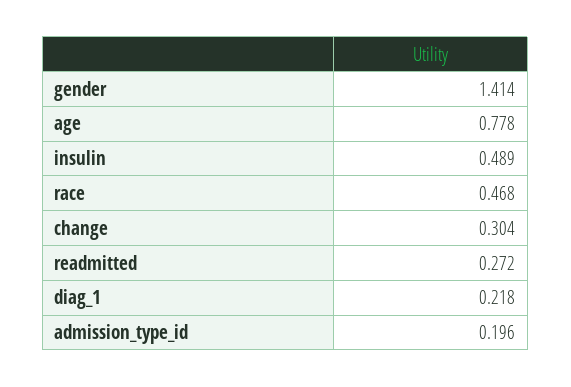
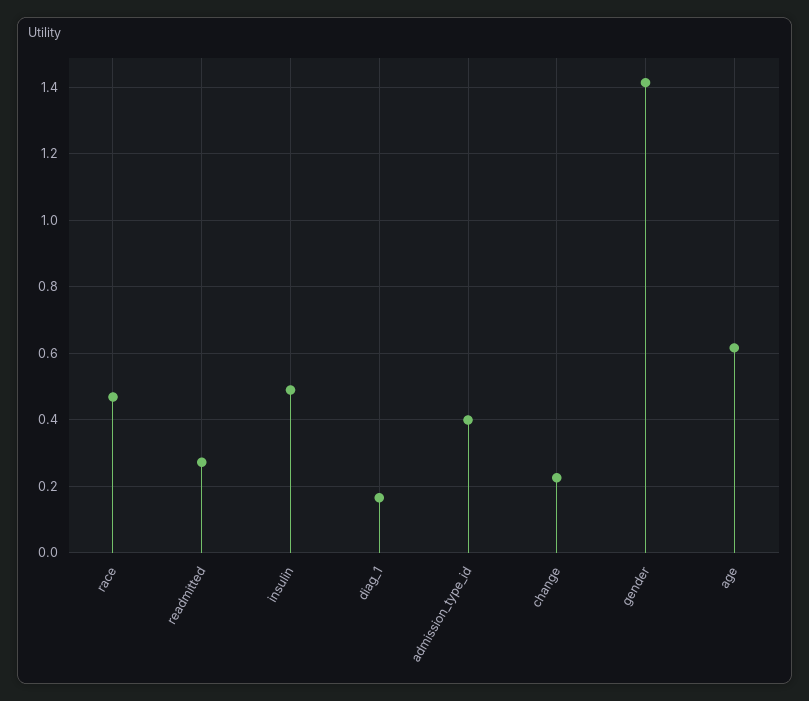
  {
    "gender": 1.414,
-   "age": 0.778,
+   "age": 0.62,
    "insulin": 0.489,
    "race": 0.468,
-   "change": 0.304,
+   "change": 0.22,
    "readmitted": 0.272,
-   "diag_1": 0.218,
+   "diag_1": 0.16,
-   "admission_type_id": 0.196
+   "admission_type_id": 0.4
  }

